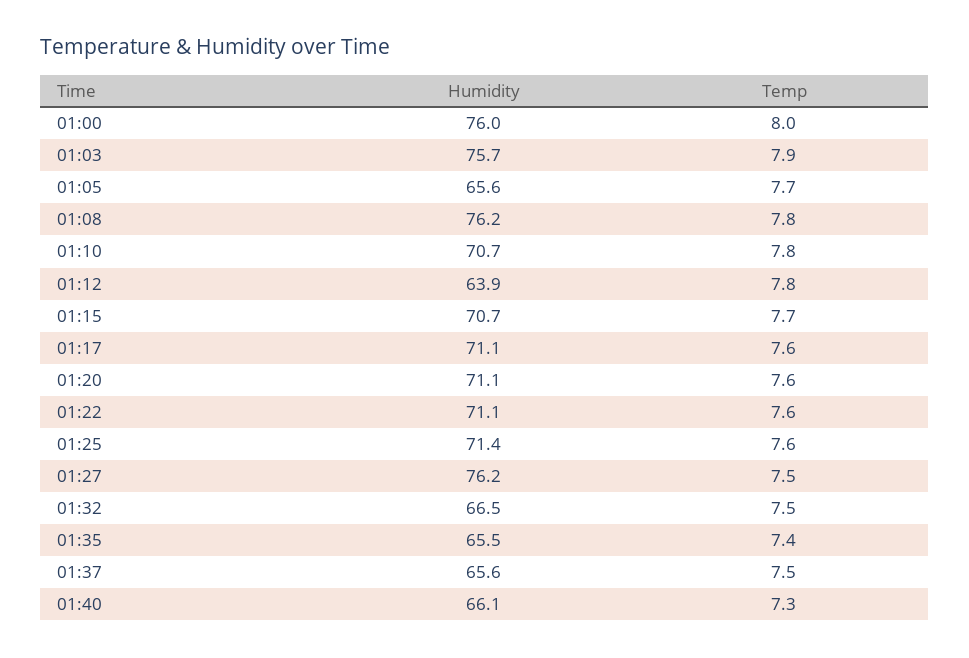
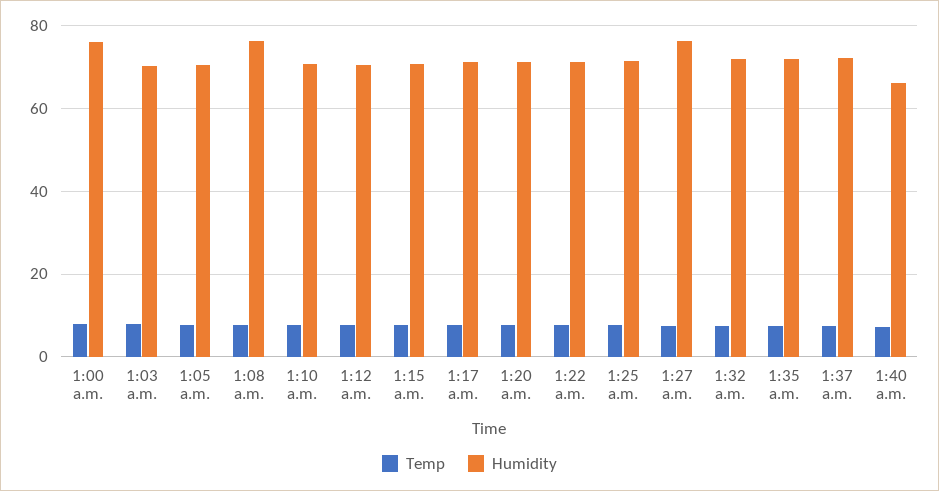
  {
    "Humidity": {
      "01:00": 76,
-     "01:03": 75.7,
+     "01:03": 70,
-     "01:05": 65.6,
+     "01:05": 70,
      "01:08": 76.2,
      "01:10": 70.7,
-     "01:12": 63.9,
+     "01:12": 70,
      "01:15": 70.7,
      "01:17": 71.1,
      "01:20": 71.1,
      "01:22": 71.1,
      "01:25": 71.4,
      "01:27": 76.2,
-     "01:32": 66.5,
+     "01:32": 72,
-     "01:35": 65.5,
+     "01:35": 72,
-     "01:37": 65.6,
+     "01:37": 72,
      "01:40": 66.1
    },
    "Temp": {
      "01:00": 8,
      "01:03": 7.9,
      "01:05": 7.7,
      "01:08": 7.8,
      "01:10": 7.8,
      "01:12": 7.8,
      "01:15": 7.7,
      "01:17": 7.6,
      "01:20": 7.6,
      "01:22": 7.6,
      "01:25": 7.6,
      "01:27": 7.5,
      "01:32": 7.5,
      "01:35": 7.4,
      "01:37": 7.5,
      "01:40": 7.3
    }
  }

